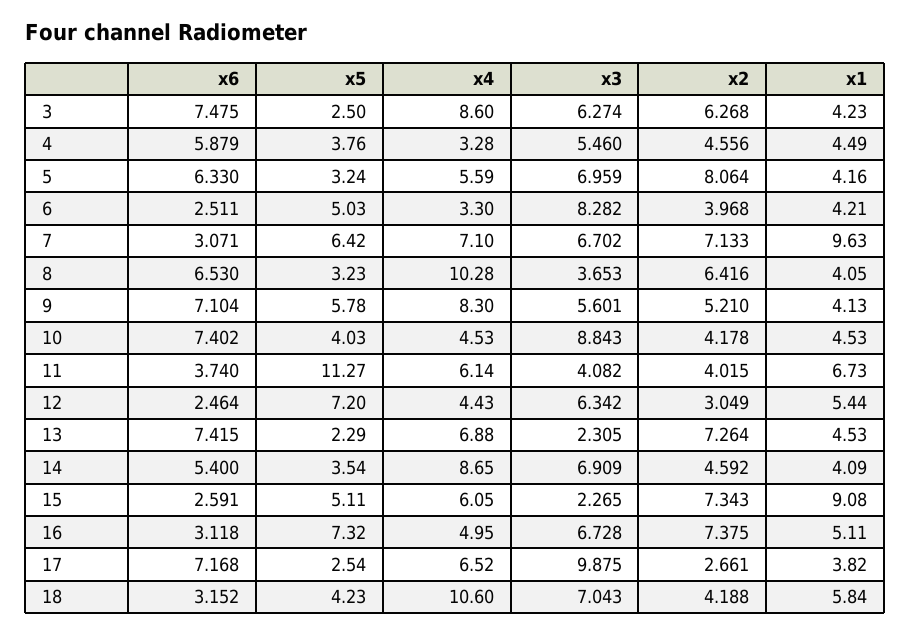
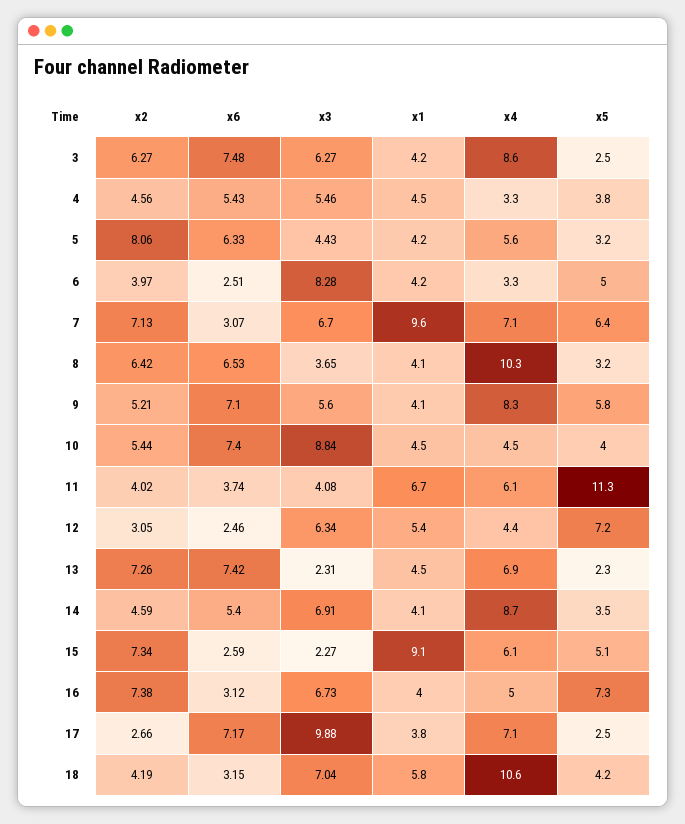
  {
    "x6": {
      "3": 7.475,
-     "4": 5.879,
+     "4": 5.43,
      "5": 6.33,
      "6": 2.511,
      "7": 3.071,
      "8": 6.53,
      "9": 7.104,
      "10": 7.402,
      "11": 3.74,
      "12": 2.464,
      "13": 7.415,
      "14": 5.4,
      "15": 2.591,
      "16": 3.118,
      "17": 7.168,
      "18": 3.152
    },
    "x5": {
      "3": 2.5,
      "4": 3.76,
      "5": 3.24,
      "6": 5.03,
      "7": 6.42,
      "8": 3.23,
      "9": 5.78,
      "10": 4.03,
      "11": 11.27,
      "12": 7.2,
      "13": 2.29,
      "14": 3.54,
      "15": 5.11,
      "16": 7.32,
      "17": 2.54,
      "18": 4.23
    },
    "x4": {
      "3": 8.6,
      "4": 3.28,
      "5": 5.59,
      "6": 3.3,
      "7": 7.1,
      "8": 10.28,
      "9": 8.3,
      "10": 4.53,
      "11": 6.14,
      "12": 4.43,
      "13": 6.88,
      "14": 8.65,
      "15": 6.05,
      "16": 4.95,
-     "17": 6.52,
+     "17": 7.1,
      "18": 10.6
    },
    "x3": {
      "3": 6.274,
      "4": 5.46,
-     "5": 6.959,
+     "5": 4.43,
      "6": 8.282,
      "7": 6.702,
      "8": 3.653,
      "9": 5.601,
      "10": 8.843,
      "11": 4.082,
      "12": 6.342,
      "13": 2.305,
      "14": 6.909,
      "15": 2.265,
      "16": 6.728,
      "17": 9.875,
      "18": 7.043
    },
    "x2": {
      "3": 6.268,
      "4": 4.556,
      "5": 8.064,
      "6": 3.968,
      "7": 7.133,
      "8": 6.416,
      "9": 5.21,
-     "10": 4.178,
+     "10": 5.44,
      "11": 4.015,
      "12": 3.049,
      "13": 7.264,
      "14": 4.592,
      "15": 7.343,
      "16": 7.375,
      "17": 2.661,
      "18": 4.188
    },
    "x1": {
      "3": 4.23,
      "4": 4.49,
      "5": 4.16,
      "6": 4.21,
      "7": 9.63,
      "8": 4.05,
      "9": 4.13,
      "10": 4.53,
      "11": 6.73,
      "12": 5.44,
      "13": 4.53,
      "14": 4.09,
      "15": 9.08,
-     "16": 5.11,
+     "16": 4,
      "17": 3.82,
      "18": 5.84
    }
  }

